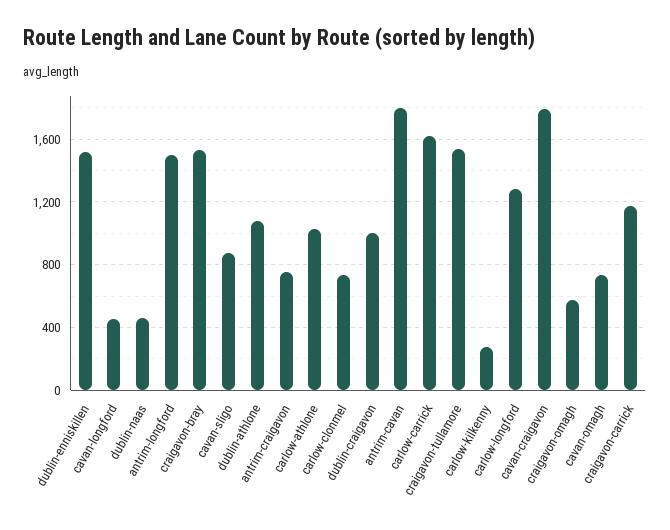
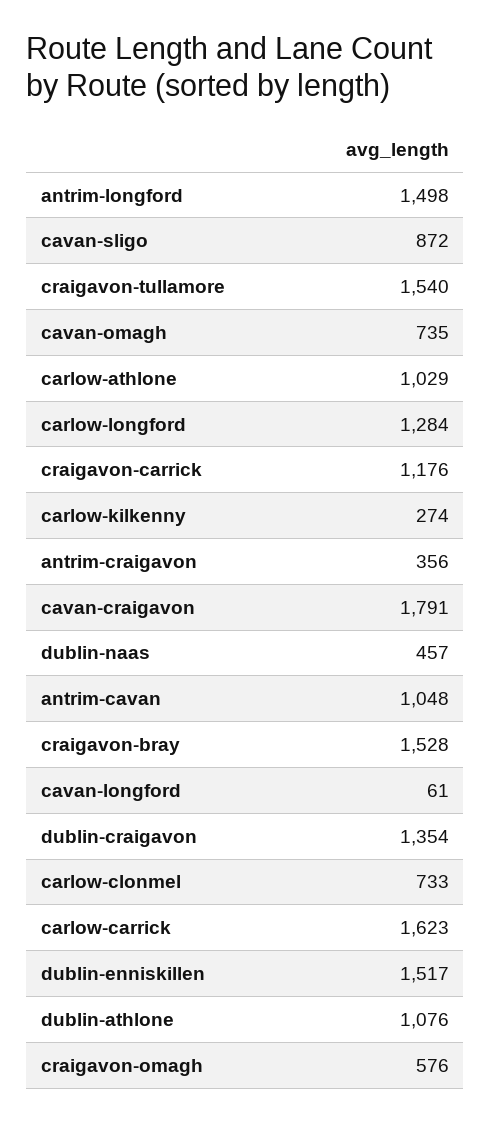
  {
    "dublin-enniskillen": 1517,
-   "cavan-longford": 450,
+   "cavan-longford": 61,
    "dublin-naas": 457,
    "antrim-longford": 1498,
    "craigavon-bray": 1528,
    "cavan-sligo": 872,
    "dublin-athlone": 1076,
-   "antrim-craigavon": 750,
+   "antrim-craigavon": 356,
    "carlow-athlone": 1029,
    "carlow-clonmel": 733,
-   "dublin-craigavon": 1000,
+   "dublin-craigavon": 1354,
-   "antrim-cavan": 1800,
+   "antrim-cavan": 1048,
    "carlow-carrick": 1623,
    "craigavon-tullamore": 1540,
    "carlow-kilkenny": 274,
    "carlow-longford": 1284,
    "cavan-craigavon": 1791,
    "craigavon-omagh": 576,
    "cavan-omagh": 735,
    "craigavon-carrick": 1176
  }

